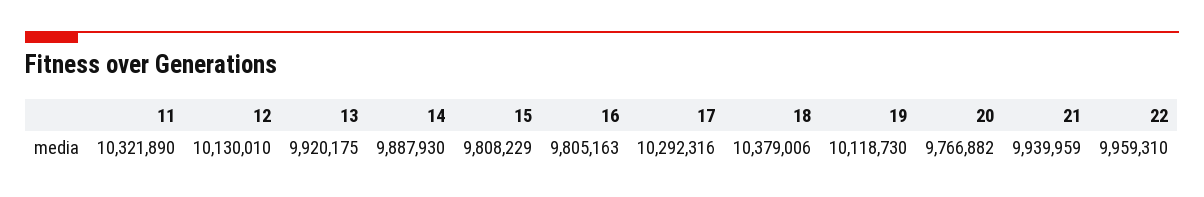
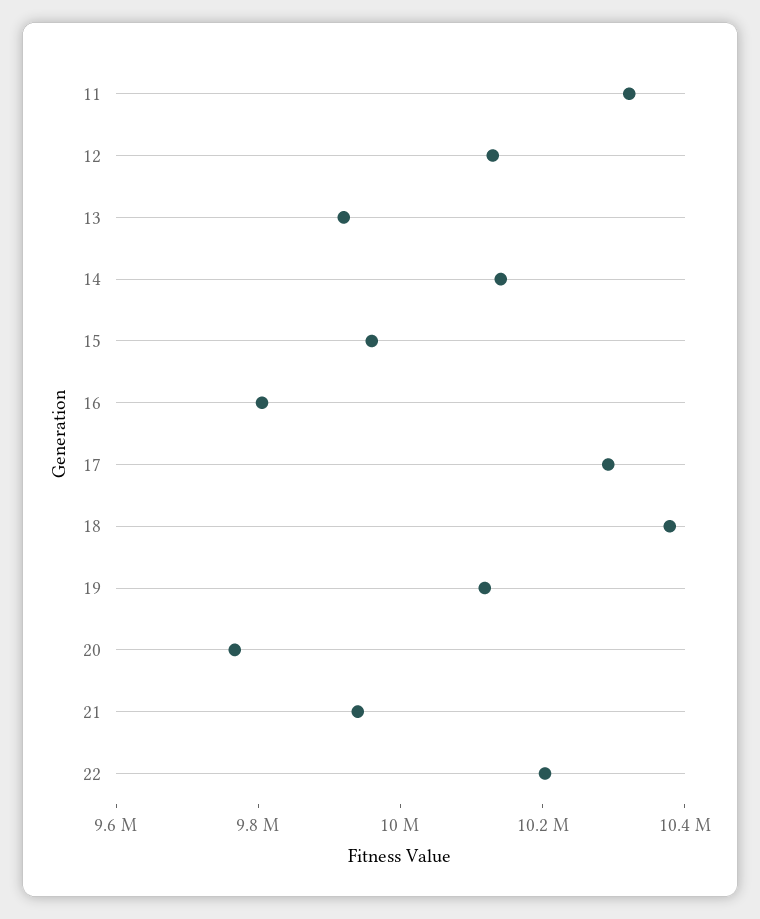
  {
    "11": 10321890,
    "12": 10130010,
    "13": 9920175,
-   "14": 9887930,
+   "14": 10150000,
-   "15": 9808229,
+   "15": 9950000,
    "16": 9805163,
    "17": 10292316,
    "18": 10379006,
    "19": 10118730,
    "20": 9766882,
    "21": 9939959,
-   "22": 9959310
+   "22": 10200000
  }

